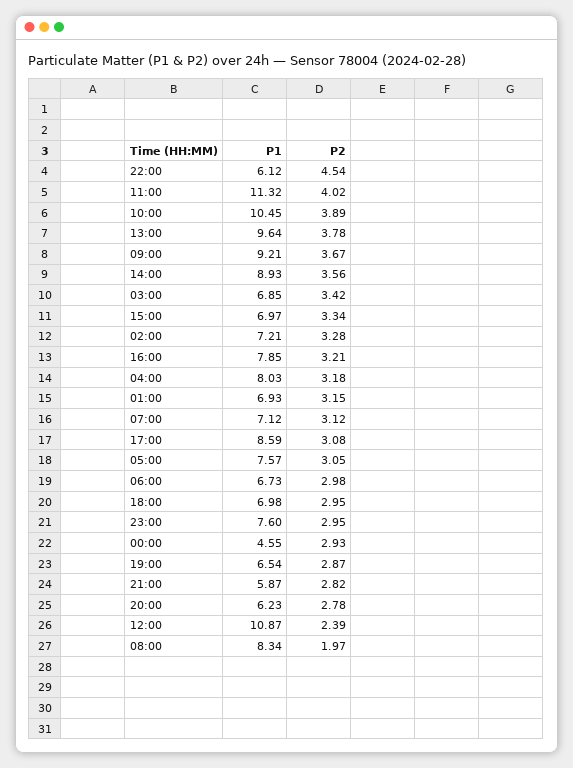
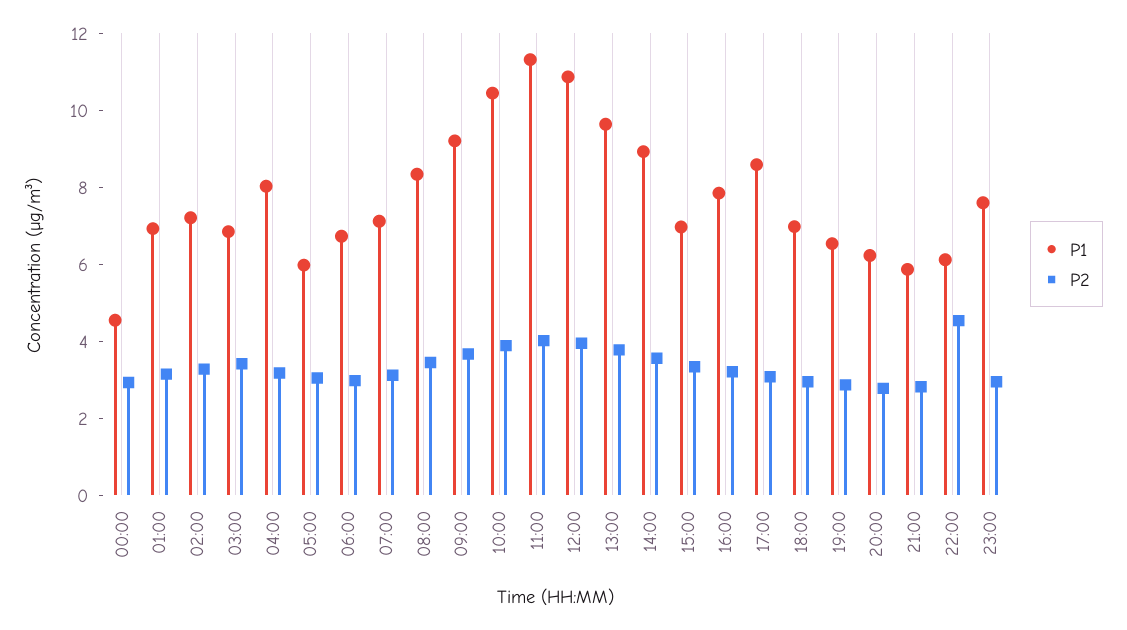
  {
    "P1": {
      "22:00": 6.12,
      "11:00": 11.32,
      "10:00": 10.45,
      "13:00": 9.64,
      "09:00": 9.21,
      "14:00": 8.93,
      "03:00": 6.85,
      "15:00": 6.97,
      "02:00": 7.21,
      "16:00": 7.85,
      "04:00": 8.03,
      "01:00": 6.93,
      "07:00": 7.12,
      "17:00": 8.59,
-     "05:00": 7.57,
+     "05:00": 6,
      "06:00": 6.73,
      "18:00": 6.98,
      "23:00": 7.6,
      "00:00": 4.55,
      "19:00": 6.54,
      "21:00": 5.87,
      "20:00": 6.23,
      "12:00": 10.87,
      "08:00": 8.34
    },
    "P2": {
      "22:00": 4.54,
      "11:00": 4.02,
      "10:00": 3.89,
      "13:00": 3.78,
      "09:00": 3.67,
      "14:00": 3.56,
      "03:00": 3.42,
      "15:00": 3.34,
      "02:00": 3.28,
      "16:00": 3.21,
      "04:00": 3.18,
      "01:00": 3.15,
      "07:00": 3.12,
      "17:00": 3.08,
      "05:00": 3.05,
      "06:00": 2.98,
      "18:00": 2.95,
      "23:00": 2.95,
      "00:00": 2.93,
      "19:00": 2.87,
      "21:00": 2.82,
      "20:00": 2.78,
-     "12:00": 2.39,
+     "12:00": 4,
-     "08:00": 1.97
+     "08:00": 3.5
    }
  }

